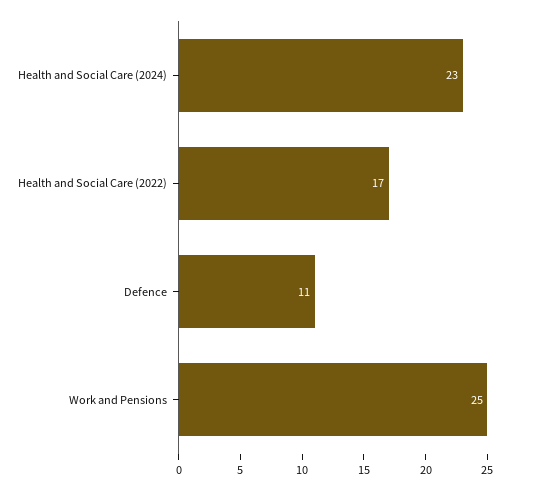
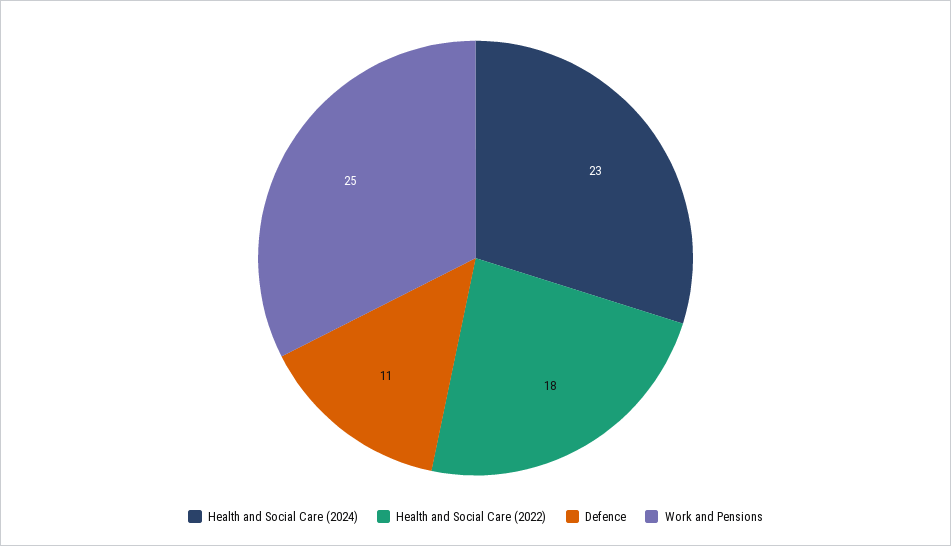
  {
    "Health and Social Care (2024)": 23,
-   "Health and Social Care (2022)": 17,
+   "Health and Social Care (2022)": 18,
    "Defence": 11,
    "Work and Pensions": 25
  }

